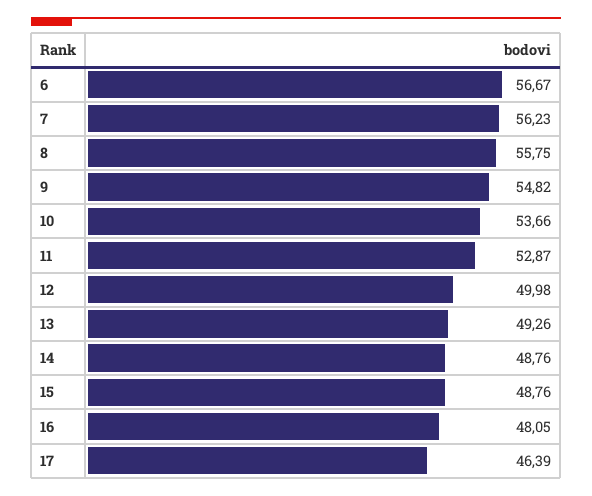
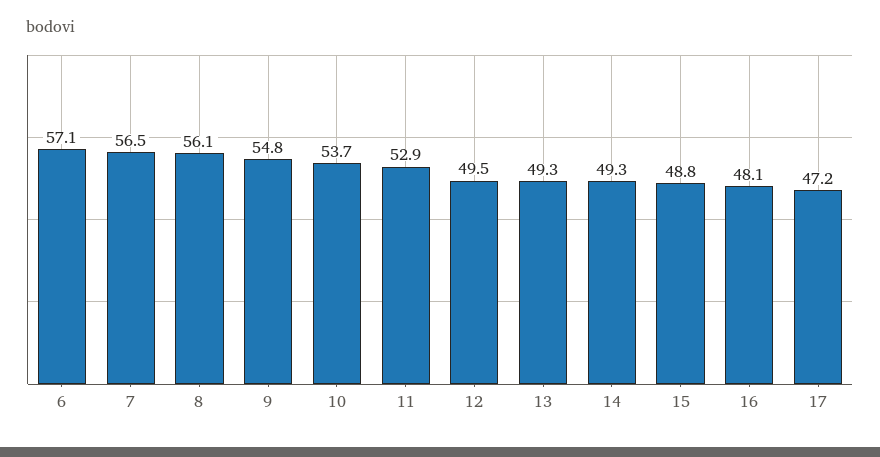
  {
-   "6": 56.67,
+   "6": 57.1,
-   "7": 56.23,
+   "7": 56.5,
-   "8": 55.75,
+   "8": 56.1,
    "9": 54.82,
    "10": 53.66,
    "11": 52.87,
-   "12": 49.98,
+   "12": 49.5,
    "13": 49.26,
-   "14": 48.76,
+   "14": 49.3,
    "15": 48.76,
    "16": 48.05,
-   "17": 46.39
+   "17": 47.2
  }

